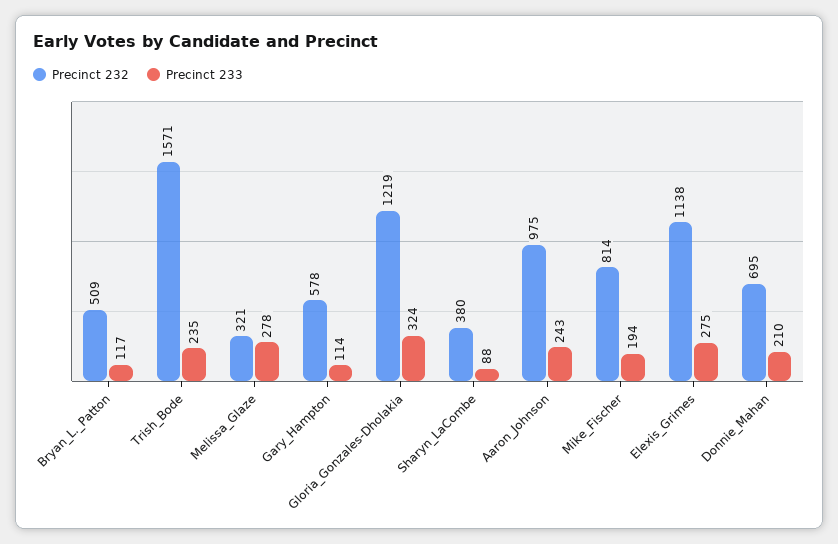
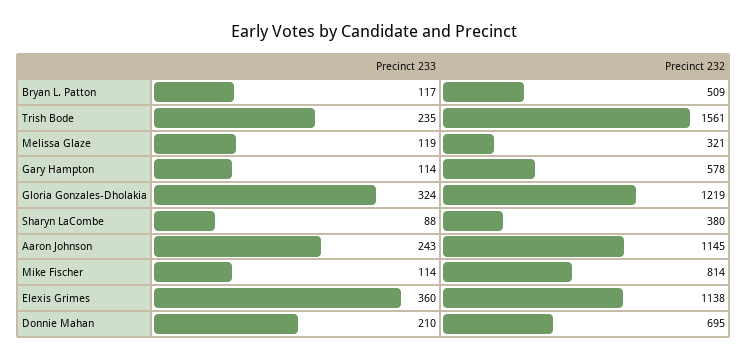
  {
    "Precinct 232": {
      "Bryan_L._Patton": 509,
-     "Trish_Bode": 1571,
+     "Trish_Bode": 1561,
      "Melissa_Glaze": 321,
      "Gary_Hampton": 578,
      "Gloria_Gonzales-Dholakia": 1219,
      "Sharyn_LaCombe": 380,
-     "Aaron_Johnson": 975,
+     "Aaron_Johnson": 1145,
      "Mike_Fischer": 814,
      "Elexis_Grimes": 1138,
      "Donnie_Mahan": 695
    },
    "Precinct 233": {
      "Bryan_L._Patton": 117,
      "Trish_Bode": 235,
-     "Melissa_Glaze": 278,
+     "Melissa_Glaze": 119,
      "Gary_Hampton": 114,
      "Gloria_Gonzales-Dholakia": 324,
      "Sharyn_LaCombe": 88,
      "Aaron_Johnson": 243,
-     "Mike_Fischer": 194,
+     "Mike_Fischer": 114,
-     "Elexis_Grimes": 275,
+     "Elexis_Grimes": 360,
      "Donnie_Mahan": 210
    }
  }

